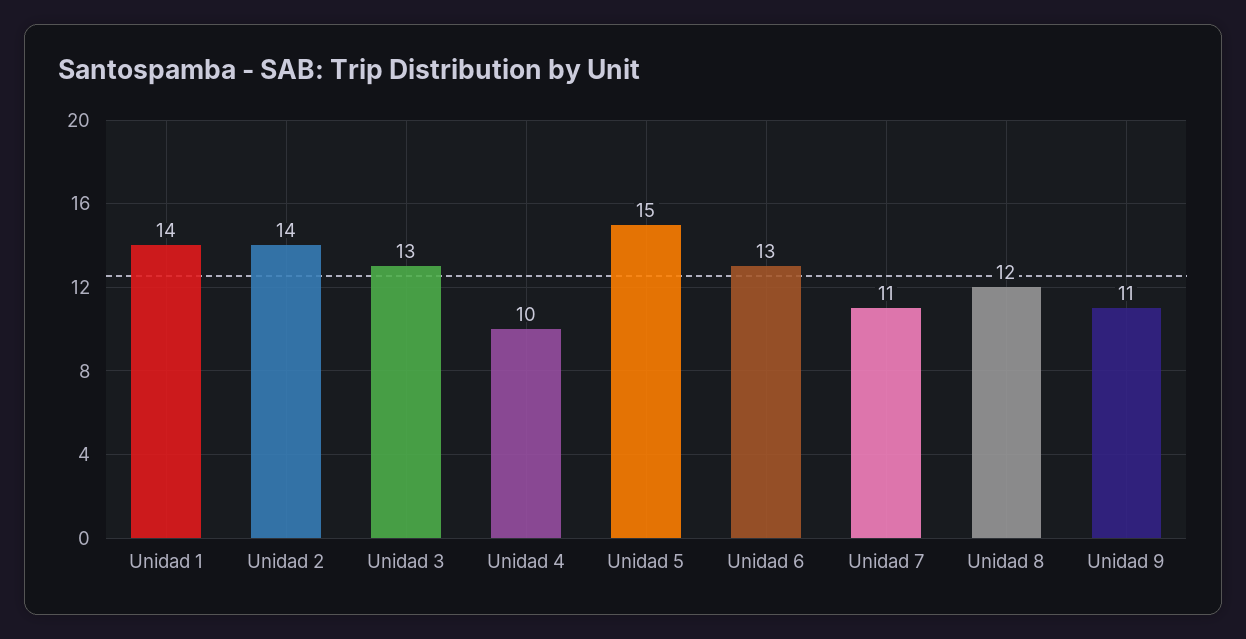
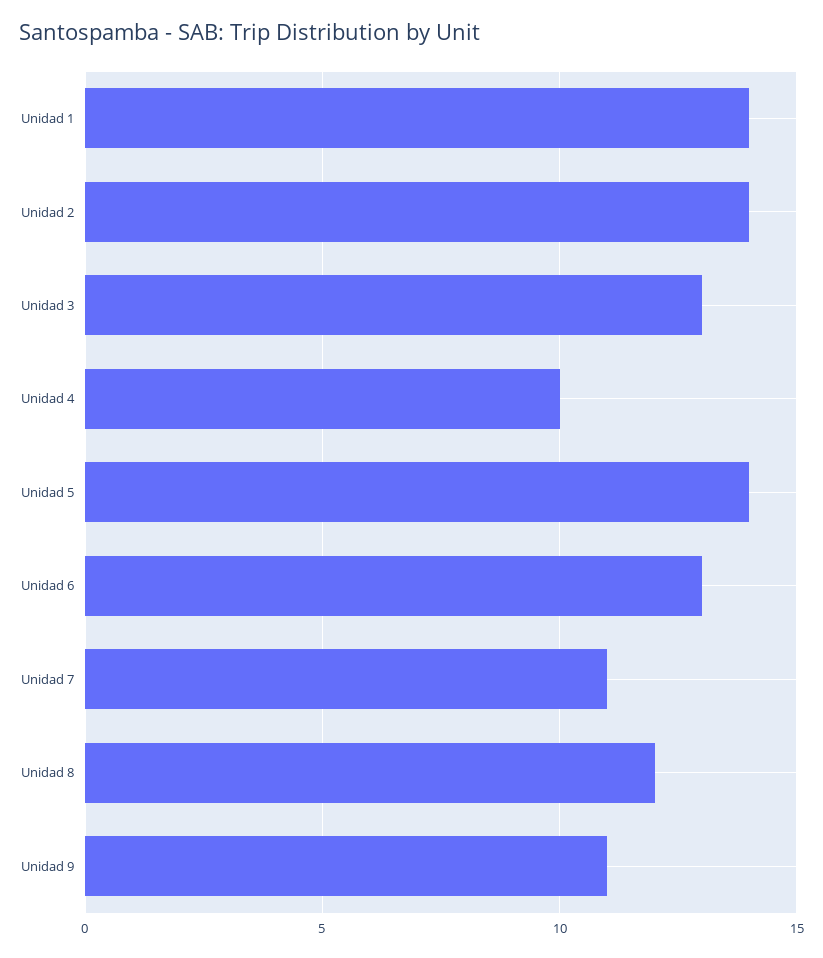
  {
    "Unidad 1": 14,
    "Unidad 2": 14,
    "Unidad 3": 13,
    "Unidad 4": 10,
-   "Unidad 5": 15,
+   "Unidad 5": 14,
    "Unidad 6": 13,
    "Unidad 7": 11,
    "Unidad 8": 12,
    "Unidad 9": 11
  }

